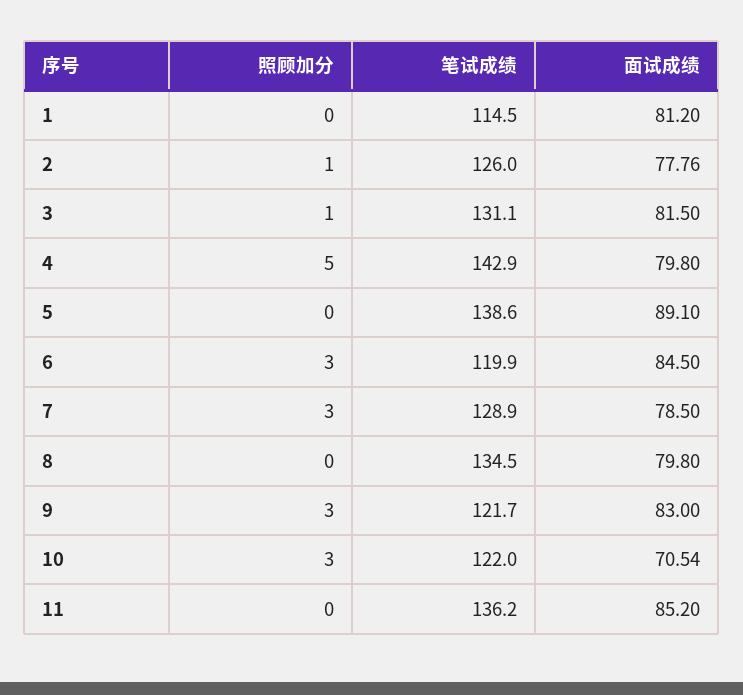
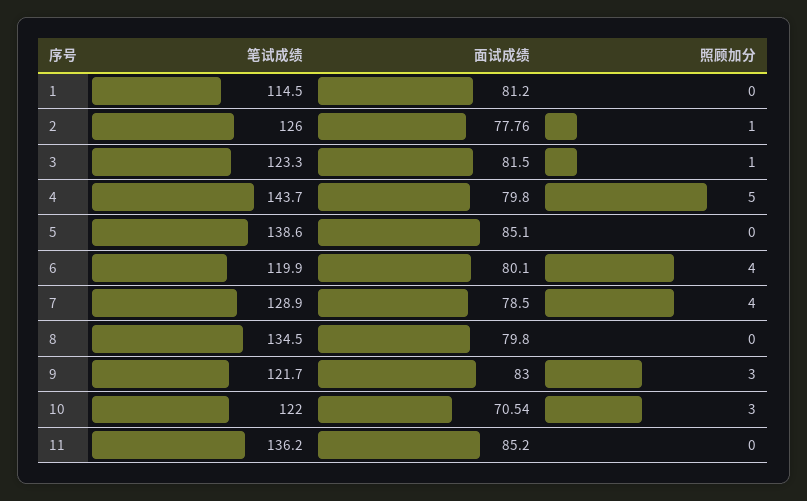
  {
    "照顾加分": {
      "1": 0,
      "2": 1,
      "3": 1,
      "4": 5,
      "5": 0,
-     "6": 3,
+     "6": 4,
-     "7": 3,
+     "7": 4,
      "8": 0,
      "9": 3,
      "10": 3,
      "11": 0
    },
    "笔试成绩": {
      "1": 114.5,
      "2": 126,
-     "3": 131.1,
+     "3": 123.3,
-     "4": 142.9,
+     "4": 143.7,
      "5": 138.6,
      "6": 119.9,
      "7": 128.9,
      "8": 134.5,
      "9": 121.7,
      "10": 122,
      "11": 136.2
    },
    "面试成绩": {
      "1": 81.2,
      "2": 77.76,
      "3": 81.5,
      "4": 79.8,
-     "5": 89.1,
+     "5": 85.1,
-     "6": 84.5,
+     "6": 80.1,
      "7": 78.5,
      "8": 79.8,
      "9": 83,
      "10": 70.54,
      "11": 85.2
    }
  }

